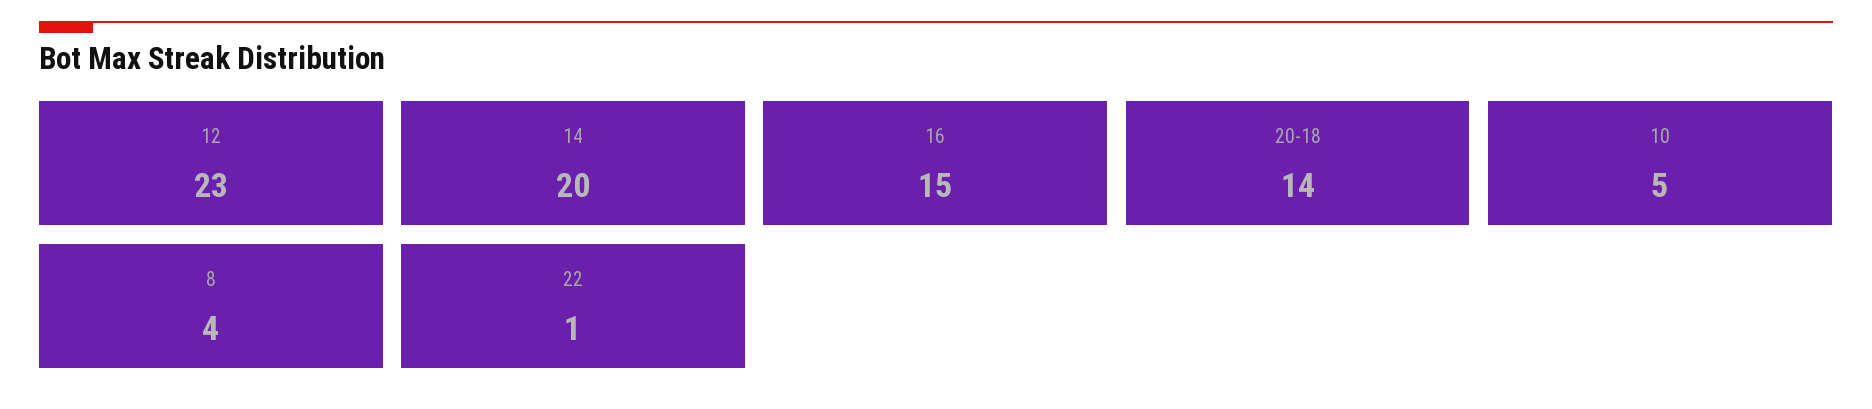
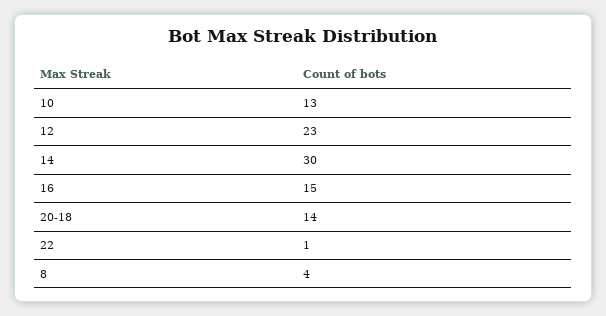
  {
    "12": 23,
-   "14": 20,
+   "14": 30,
    "16": 15,
    "20-18": 14,
-   "10": 5,
+   "10": 13,
    "8": 4,
    "22": 1
  }

